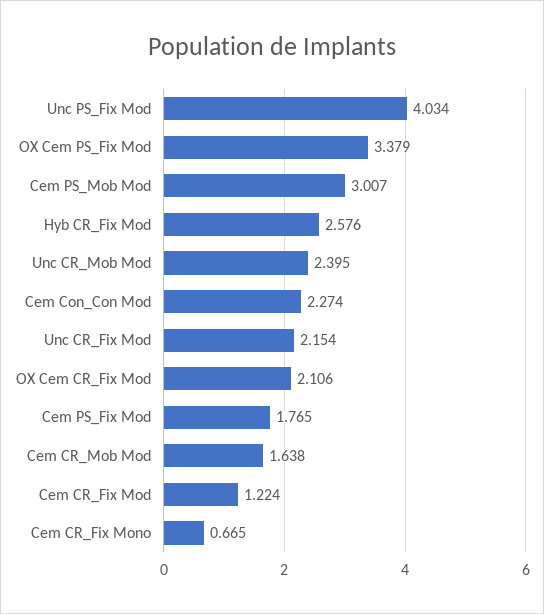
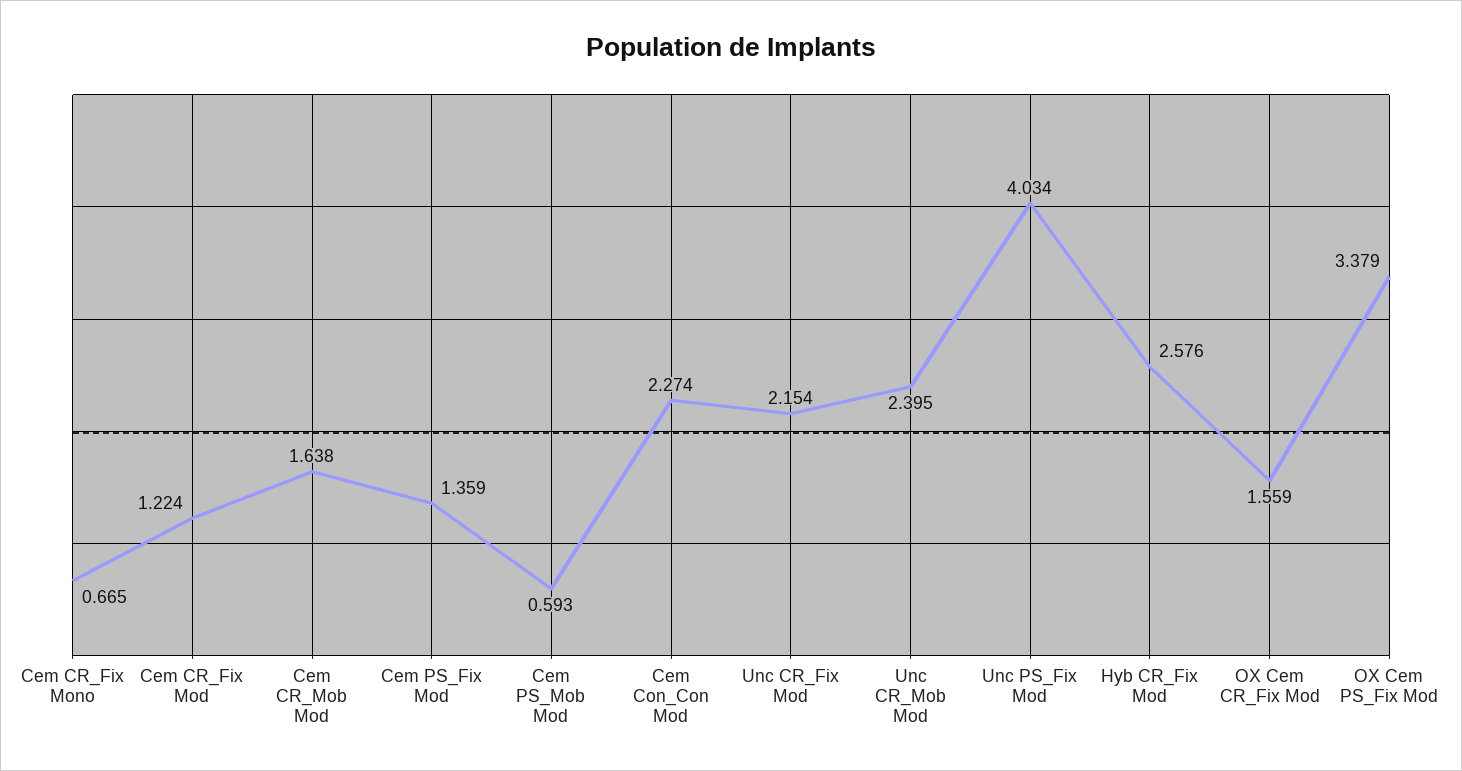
  {
    "Unc PS_Fix Mod": 4.034,
    "OX Cem PS_Fix Mod": 3.379,
-   "Cem PS_Mob Mod": 3.007,
+   "Cem PS_Mob Mod": 0.593,
    "Hyb CR_Fix Mod": 2.576,
    "Unc CR_Mob Mod": 2.395,
    "Cem Con_Con Mod": 2.274,
    "Unc CR_Fix Mod": 2.154,
-   "OX Cem CR_Fix Mod": 2.106,
+   "OX Cem CR_Fix Mod": 1.559,
-   "Cem PS_Fix Mod": 1.765,
+   "Cem PS_Fix Mod": 1.359,
    "Cem CR_Mob Mod": 1.638,
    "Cem CR_Fix Mod": 1.224,
    "Cem CR_Fix Mono": 0.665
  }

